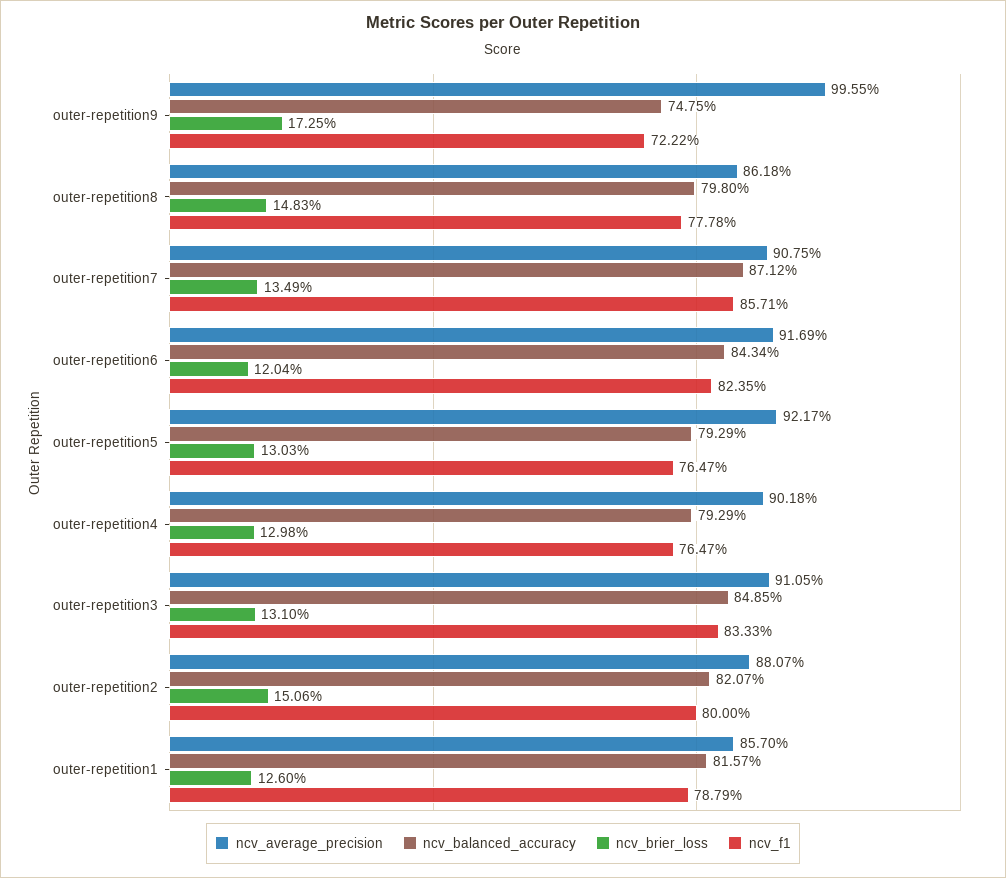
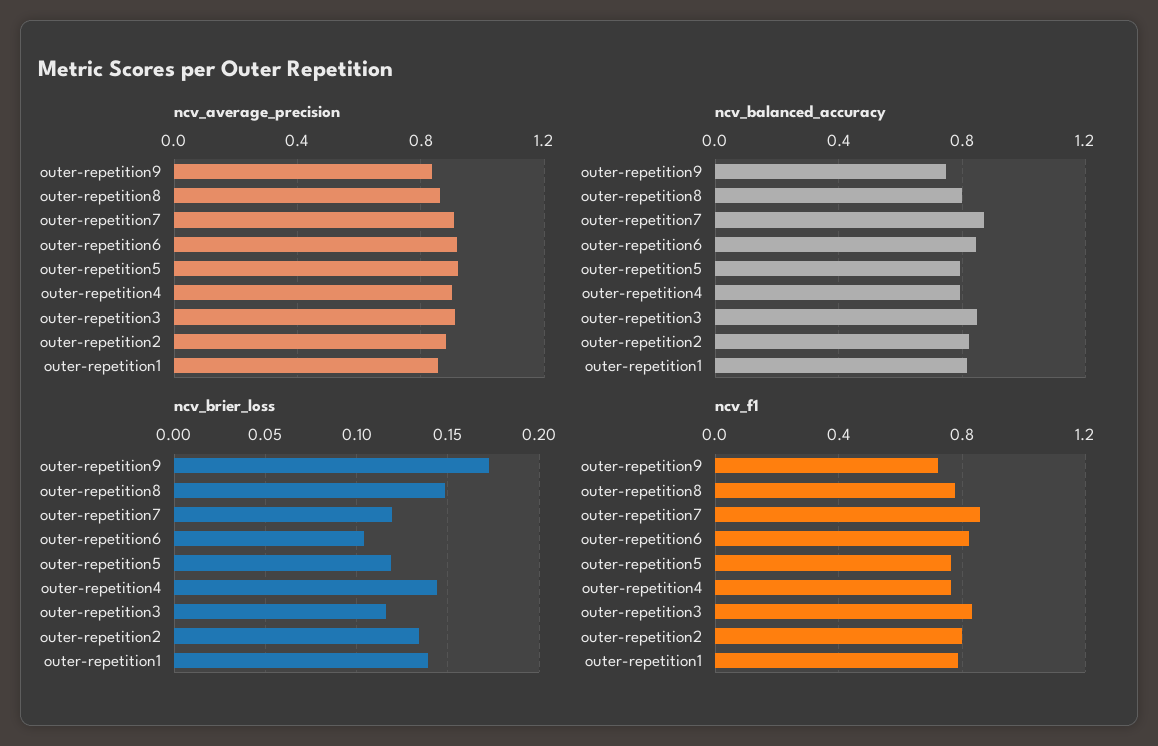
  {
    "ncv_average_precision": {
-     "outer-repetition9": 0.9955,
+     "outer-repetition9": 0.85,
      "outer-repetition8": 0.8618,
      "outer-repetition7": 0.9075,
      "outer-repetition6": 0.9169,
      "outer-repetition5": 0.9217,
      "outer-repetition4": 0.9018,
      "outer-repetition3": 0.9105,
      "outer-repetition2": 0.8807,
      "outer-repetition1": 0.857
    },
    "ncv_balanced_accuracy": {
      "outer-repetition9": 0.7475,
      "outer-repetition8": 0.798,
      "outer-repetition7": 0.8712,
      "outer-repetition6": 0.8434,
      "outer-repetition5": 0.7929,
      "outer-repetition4": 0.7929,
      "outer-repetition3": 0.8485,
      "outer-repetition2": 0.8207,
      "outer-repetition1": 0.8157
    },
    "ncv_brier_loss": {
      "outer-repetition9": 0.1725,
      "outer-repetition8": 0.1483,
-     "outer-repetition7": 0.1349,
+     "outer-repetition7": 0.12,
-     "outer-repetition6": 0.1204,
+     "outer-repetition6": 0.105,
-     "outer-repetition5": 0.1303,
+     "outer-repetition5": 0.12,
-     "outer-repetition4": 0.1298,
+     "outer-repetition4": 0.145,
-     "outer-repetition3": 0.131,
+     "outer-repetition3": 0.115,
-     "outer-repetition2": 0.1506,
+     "outer-repetition2": 0.135,
-     "outer-repetition1": 0.126
+     "outer-repetition1": 0.14
    },
    "ncv_f1": {
      "outer-repetition9": 0.7222,
      "outer-repetition8": 0.7778,
      "outer-repetition7": 0.8571,
      "outer-repetition6": 0.8235,
      "outer-repetition5": 0.7647,
      "outer-repetition4": 0.7647,
      "outer-repetition3": 0.8333,
      "outer-repetition2": 0.8,
      "outer-repetition1": 0.7879
    }
  }

